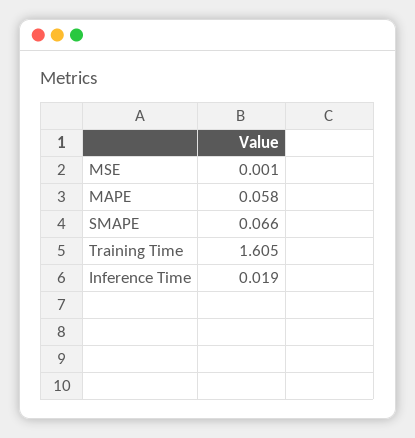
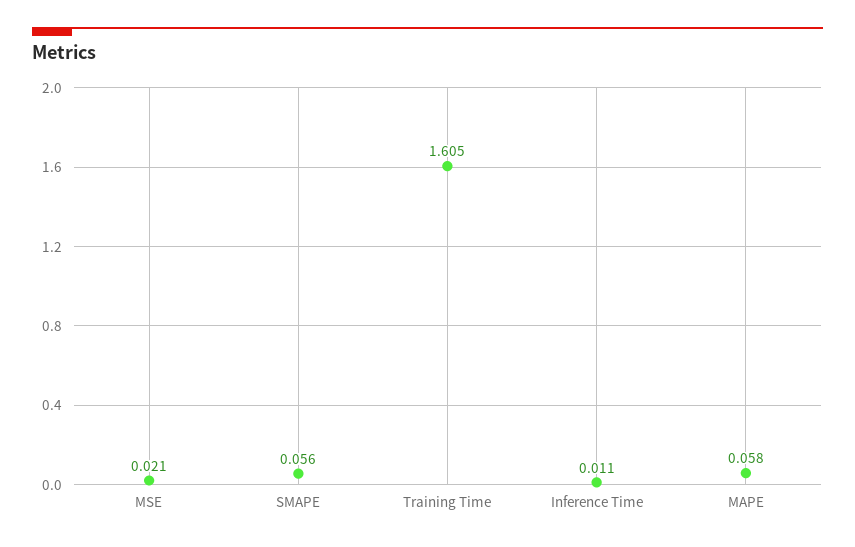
  {
-   "MSE": 0.001,
+   "MSE": 0.021,
    "MAPE": 0.058,
-   "SMAPE": 0.066,
+   "SMAPE": 0.056,
    "Training Time": 1.605,
-   "Inference Time": 0.019
+   "Inference Time": 0.011
  }

